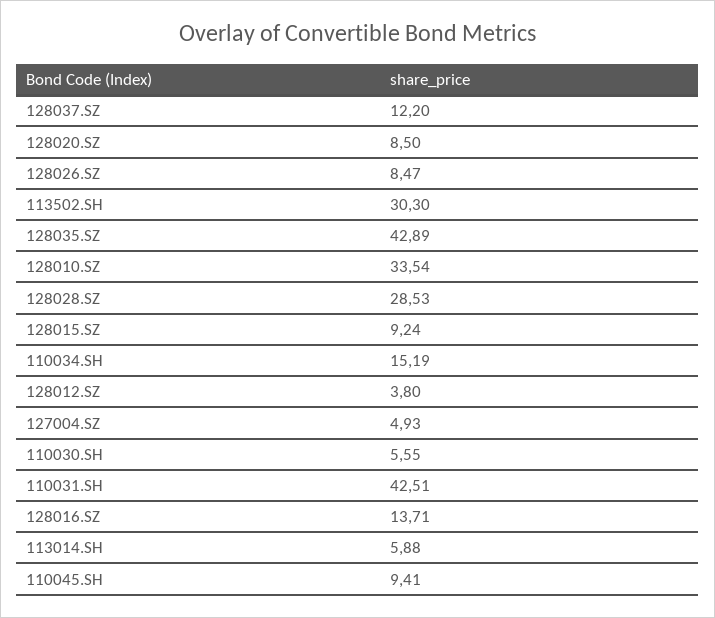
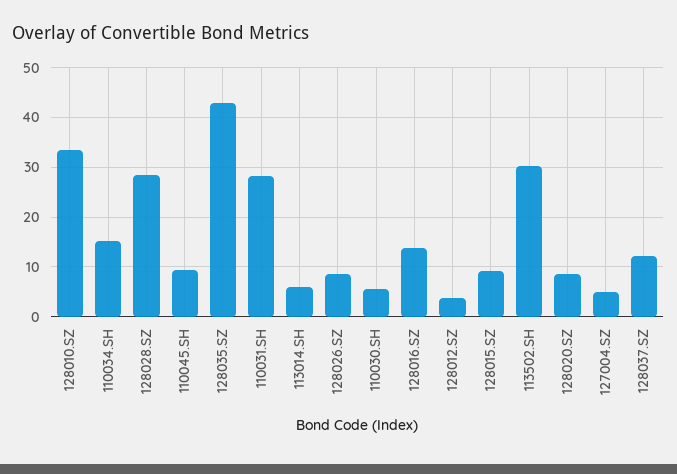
  {
    "128037.SZ": 12.2,
    "128020.SZ": 8.5,
    "128026.SZ": 8.47,
    "113502.SH": 30.3,
    "128035.SZ": 42.89,
    "128010.SZ": 33.54,
    "128028.SZ": 28.53,
    "128015.SZ": 9.24,
    "110034.SH": 15.19,
    "128012.SZ": 3.8,
    "127004.SZ": 4.93,
    "110030.SH": 5.55,
-   "110031.SH": 42.51,
+   "110031.SH": 28,
    "128016.SZ": 13.71,
    "113014.SH": 5.88,
    "110045.SH": 9.41
  }

